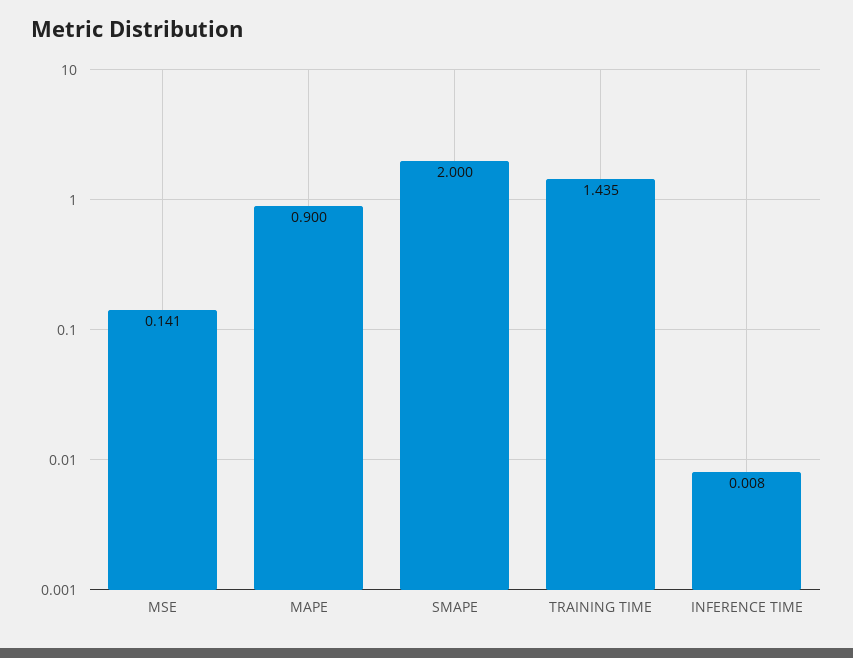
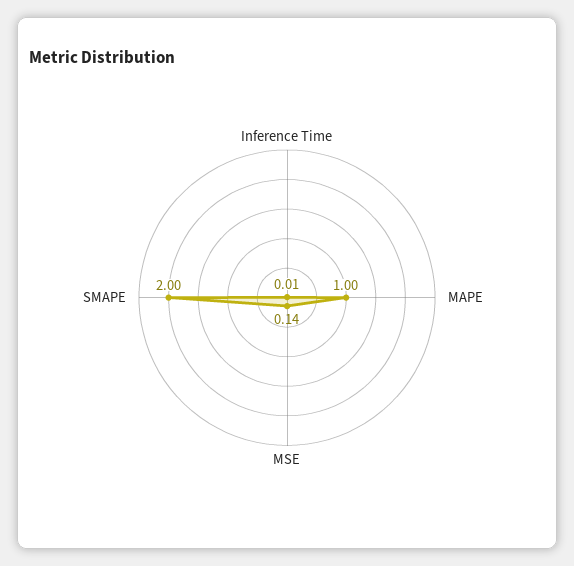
  {
    "MSE": 0.141,
-   "MAPE": 0.9,
+   "MAPE": 1,
    "SMAPE": 2,
-   "TRAINING TIME": 1.435,
    "INFERENCE TIME": 0.008
  }

